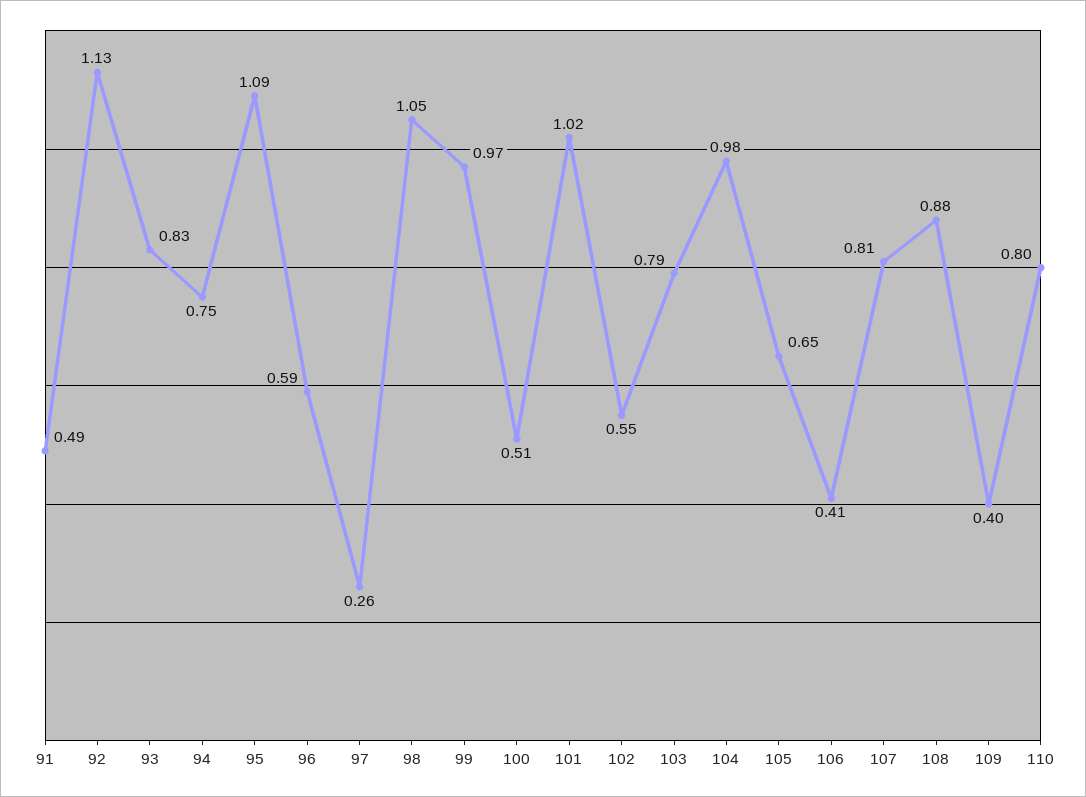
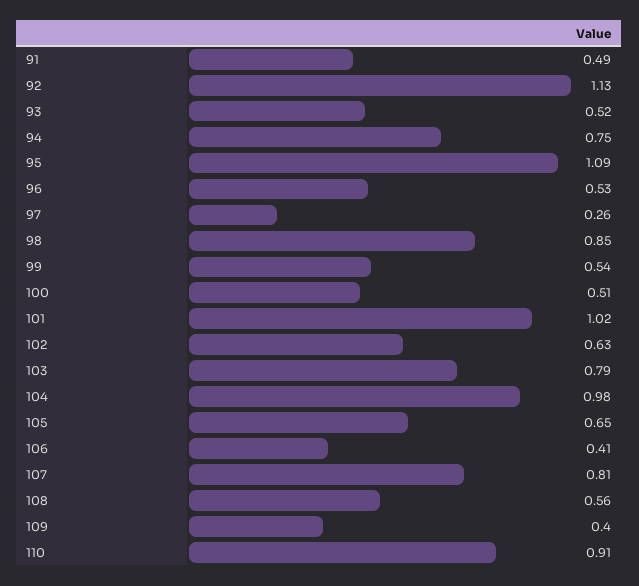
  {
    "91": 0.49,
    "92": 1.13,
-   "93": 0.83,
+   "93": 0.52,
    "94": 0.75,
    "95": 1.09,
-   "96": 0.59,
+   "96": 0.53,
    "97": 0.26,
-   "98": 1.05,
+   "98": 0.85,
-   "99": 0.97,
+   "99": 0.54,
    "100": 0.51,
    "101": 1.02,
-   "102": 0.55,
+   "102": 0.63,
    "103": 0.79,
    "104": 0.98,
    "105": 0.65,
    "106": 0.41,
    "107": 0.81,
-   "108": 0.88,
+   "108": 0.56,
    "109": 0.4,
-   "110": 0.8
+   "110": 0.91
  }

